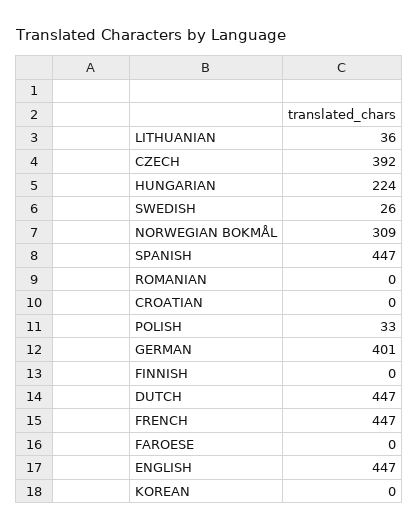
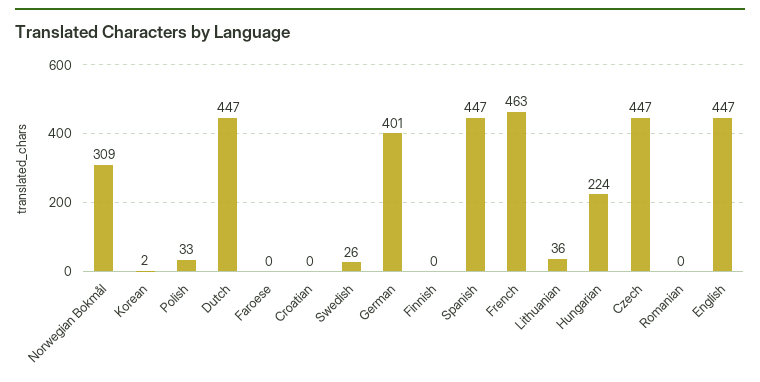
  {
    "LITHUANIAN": 36,
-   "CZECH": 392,
+   "CZECH": 447,
    "HUNGARIAN": 224,
    "SWEDISH": 26,
    "NORWEGIAN BOKMÅL": 309,
    "SPANISH": 447,
    "ROMANIAN": 0,
    "CROATIAN": 0,
    "POLISH": 33,
    "GERMAN": 401,
    "FINNISH": 0,
    "DUTCH": 447,
-   "FRENCH": 447,
+   "FRENCH": 463,
    "FAROESE": 0,
    "ENGLISH": 447,
-   "KOREAN": 0
+   "KOREAN": 2
  }

